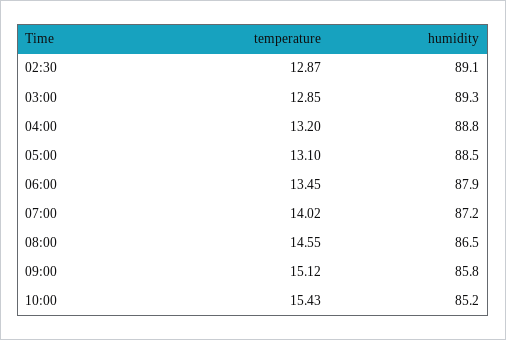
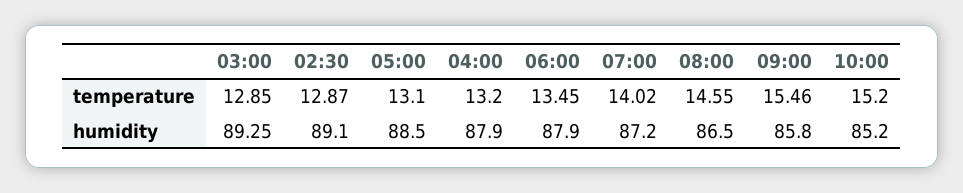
  {
    "temperature": {
      "02:30": 12.87,
      "03:00": 12.85,
      "04:00": 13.2,
      "05:00": 13.1,
      "06:00": 13.45,
      "07:00": 14.02,
      "08:00": 14.55,
-     "09:00": 15.12,
+     "09:00": 15.46,
-     "10:00": 15.43
+     "10:00": 15.2
    },
    "humidity": {
      "02:30": 89.1,
      "03:00": 89.25,
-     "04:00": 88.8,
+     "04:00": 87.9,
      "05:00": 88.5,
      "06:00": 87.9,
      "07:00": 87.2,
      "08:00": 86.5,
      "09:00": 85.8,
      "10:00": 85.2
    }
  }

